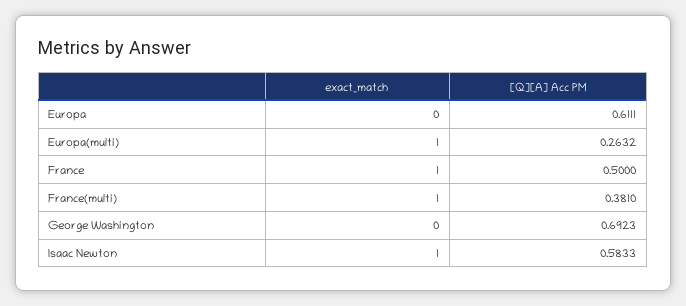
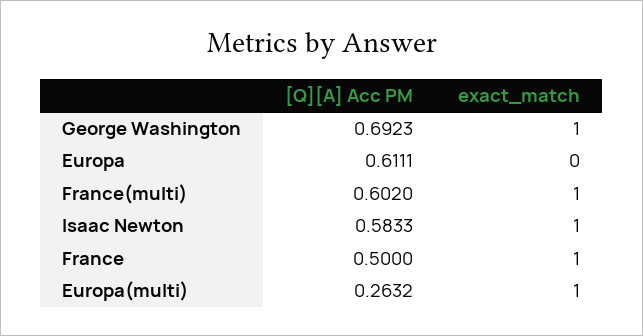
  {
    "exact_match": {
      "Europa": 0,
      "Europa(multi)": 1,
      "France": 1,
      "France(multi)": 1,
-     "George Washington": 0,
+     "George Washington": 1,
      "Isaac Newton": 1
    },
    "[Q][A] Acc PM": {
      "Europa": 0.6111,
      "Europa(multi)": 0.2632,
      "France": 0.5,
-     "France(multi)": 0.381,
+     "France(multi)": 0.602,
      "George Washington": 0.6923,
      "Isaac Newton": 0.5833
    }
  }

